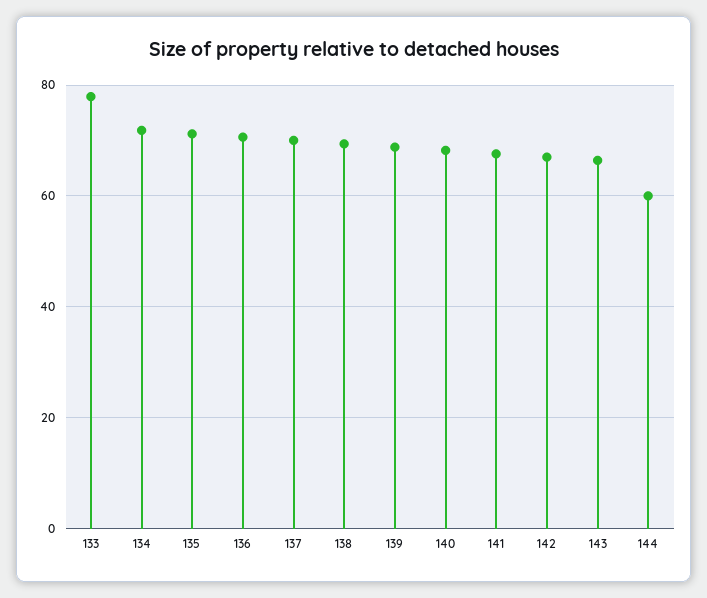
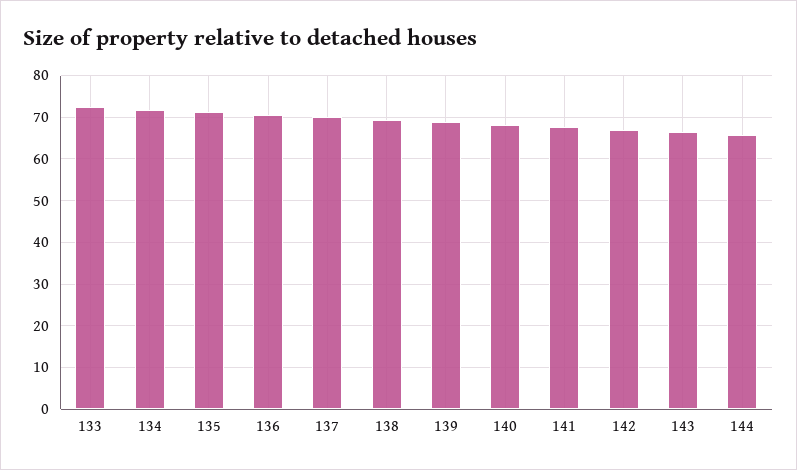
  {
-   "133": 78,
+   "133": 72,
    "134": 72,
    "135": 72,
    "136": 70,
    "137": 70,
    "138": 70,
    "139": 68,
    "140": 68,
    "141": 68,
    "142": 68,
    "143": 66,
-   "144": 60
+   "144": 66
  }

